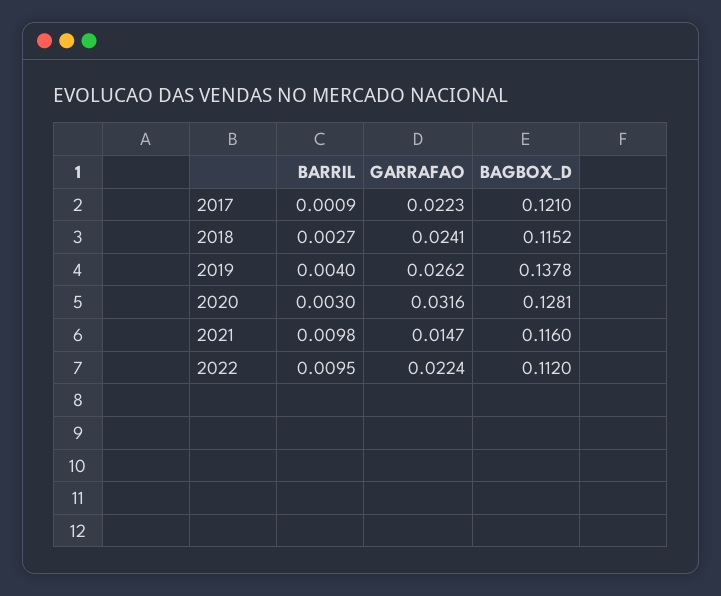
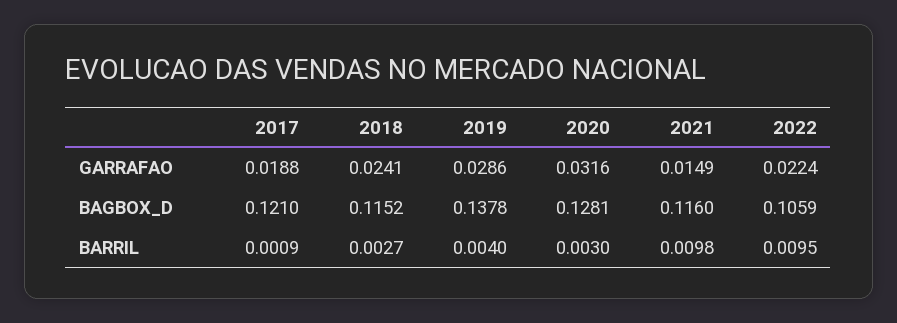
  {
    "BARRIL": {
      "2017": 0.0009,
      "2018": 0.0027,
      "2019": 0.004,
      "2020": 0.003,
      "2021": 0.0098,
      "2022": 0.0095
    },
    "GARRAFAO": {
-     "2017": 0.0223,
+     "2017": 0.0188,
      "2018": 0.0241,
-     "2019": 0.0262,
+     "2019": 0.0286,
      "2020": 0.0316,
-     "2021": 0.0147,
+     "2021": 0.0149,
      "2022": 0.0224
    },
    "BAGBOX_D": {
      "2017": 0.121,
      "2018": 0.1152,
      "2019": 0.1378,
      "2020": 0.1281,
      "2021": 0.116,
-     "2022": 0.112
+     "2022": 0.1059
    }
  }

